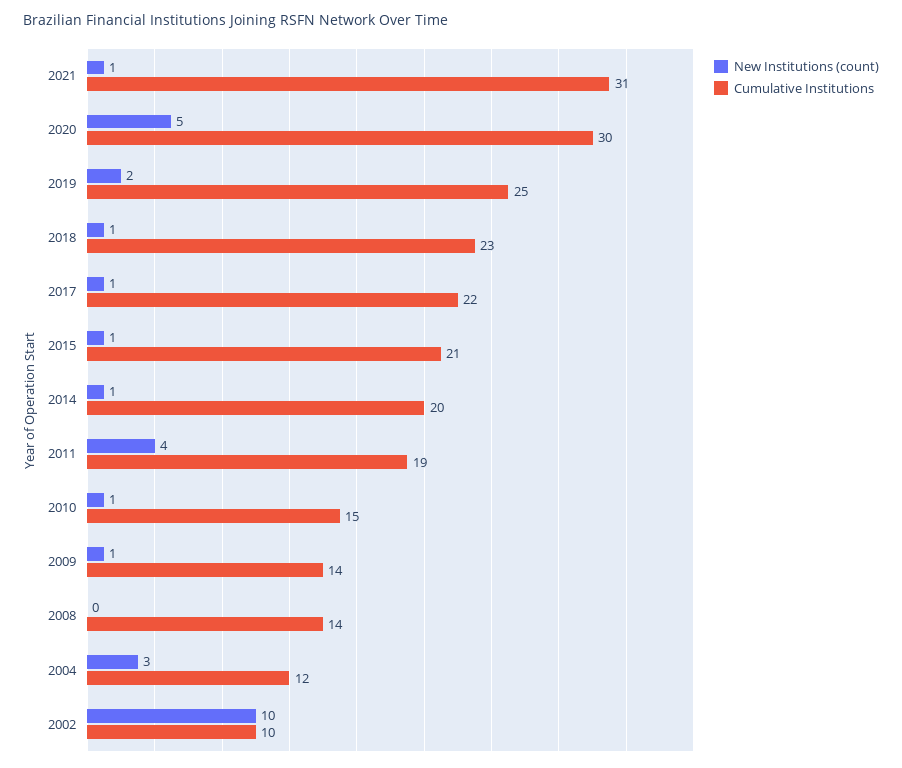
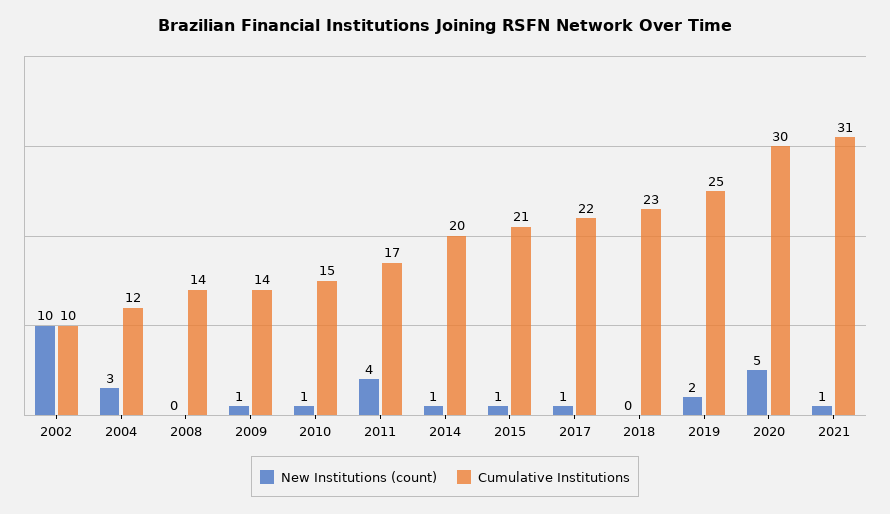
  {
    "New Institutions (count)": {
      "2021": 1,
      "2020": 5,
      "2019": 2,
-     "2018": 1,
+     "2018": 0,
      "2017": 1,
      "2015": 1,
      "2014": 1,
      "2011": 4,
      "2010": 1,
      "2009": 1,
      "2008": 0,
      "2004": 3,
      "2002": 10
    },
    "Cumulative Institutions": {
      "2021": 31,
      "2020": 30,
      "2019": 25,
      "2018": 23,
      "2017": 22,
      "2015": 21,
      "2014": 20,
-     "2011": 19,
+     "2011": 17,
      "2010": 15,
      "2009": 14,
      "2008": 14,
      "2004": 12,
      "2002": 10
    }
  }

